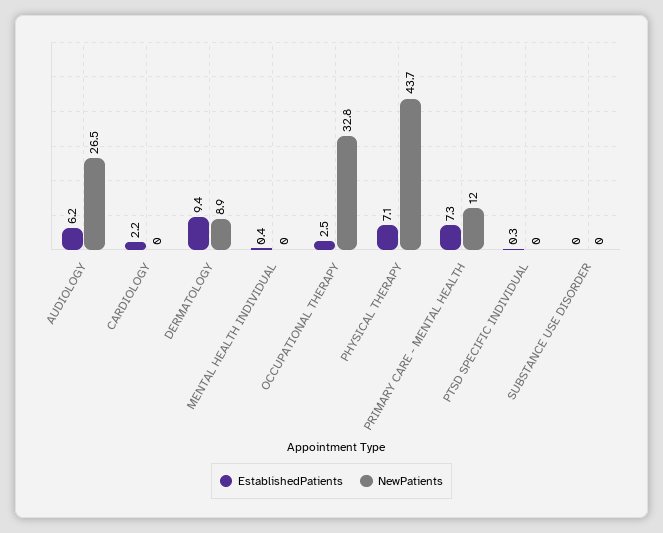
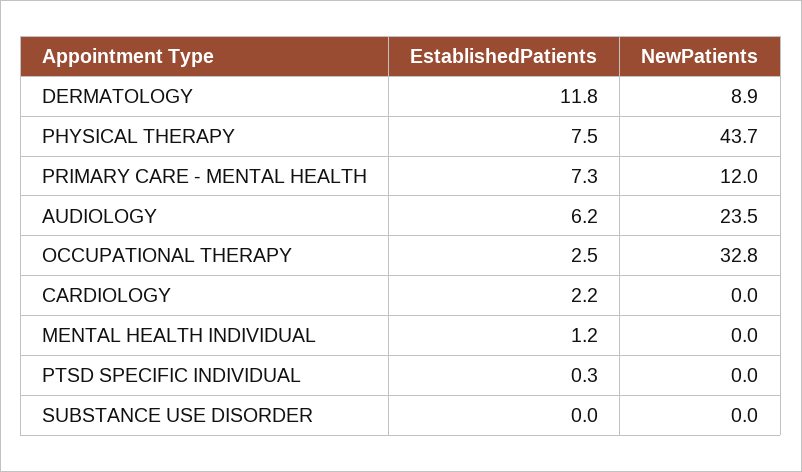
  {
    "EstablishedPatients": {
      "AUDIOLOGY": 6.2,
      "CARDIOLOGY": 2.2,
-     "DERMATOLOGY": 9.4,
+     "DERMATOLOGY": 11.8,
-     "MENTAL HEALTH INDIVIDUAL": 0.4,
+     "MENTAL HEALTH INDIVIDUAL": 1.2,
      "OCCUPATIONAL THERAPY": 2.5,
-     "PHYSICAL THERAPY": 7.1,
+     "PHYSICAL THERAPY": 7.5,
      "PRIMARY CARE - MENTAL HEALTH": 7.3,
      "PTSD SPECIFIC INDIVIDUAL": 0.3,
      "SUBSTANCE USE DISORDER": 0
    },
    "NewPatients": {
-     "AUDIOLOGY": 26.5,
+     "AUDIOLOGY": 23.5,
      "CARDIOLOGY": 0,
      "DERMATOLOGY": 8.9,
      "MENTAL HEALTH INDIVIDUAL": 0,
      "OCCUPATIONAL THERAPY": 32.8,
      "PHYSICAL THERAPY": 43.7,
      "PRIMARY CARE - MENTAL HEALTH": 12,
      "PTSD SPECIFIC INDIVIDUAL": 0,
      "SUBSTANCE USE DISORDER": 0
    }
  }

